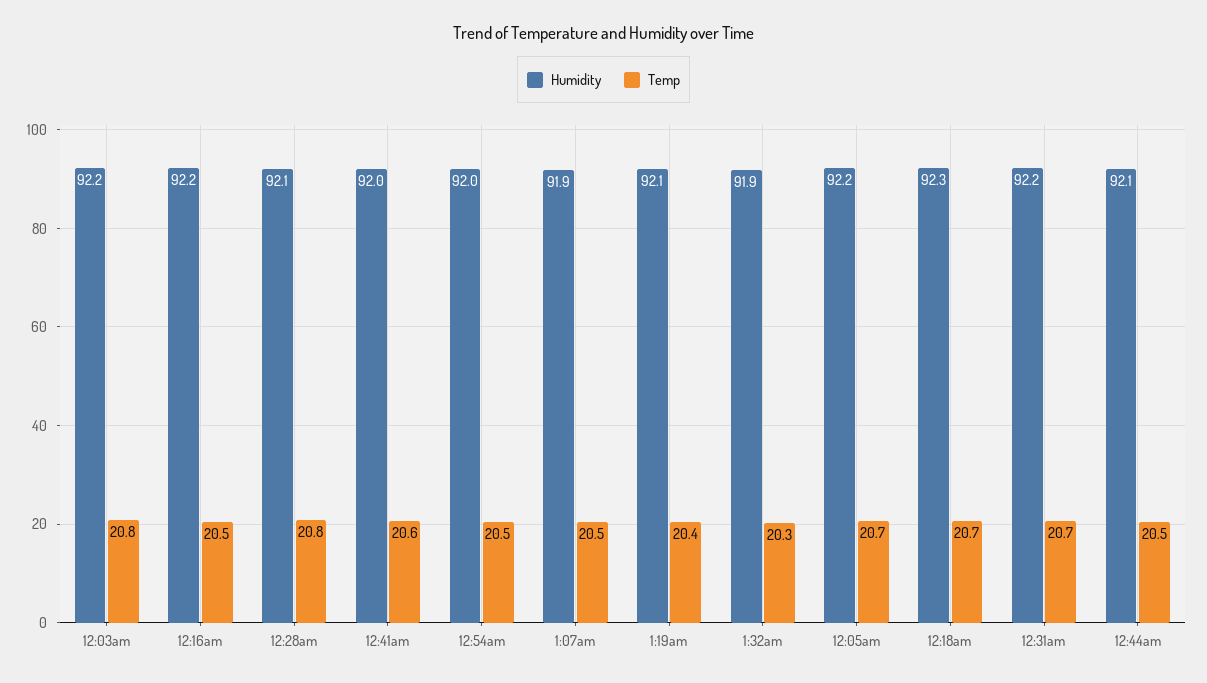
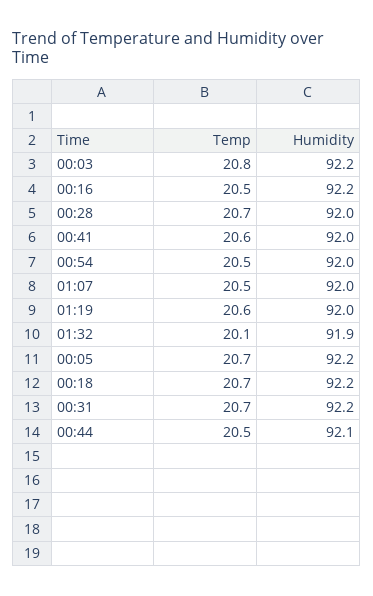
  {
    "Humidity": {
      "12:03am": 92.2,
      "12:16am": 92.2,
-     "12:28am": 92.1,
+     "12:28am": 92,
      "12:41am": 92,
      "12:54am": 92,
-     "1:07am": 91.9,
+     "1:07am": 92,
-     "1:19am": 92.1,
+     "1:19am": 92,
      "1:32am": 91.9,
      "12:05am": 92.2,
-     "12:18am": 92.3,
+     "12:18am": 92.2,
      "12:31am": 92.2,
      "12:44am": 92.1
    },
    "Temp": {
      "12:03am": 20.8,
      "12:16am": 20.5,
-     "12:28am": 20.8,
+     "12:28am": 20.7,
      "12:41am": 20.6,
      "12:54am": 20.5,
      "1:07am": 20.5,
-     "1:19am": 20.4,
+     "1:19am": 20.6,
-     "1:32am": 20.3,
+     "1:32am": 20.1,
      "12:05am": 20.7,
      "12:18am": 20.7,
      "12:31am": 20.7,
      "12:44am": 20.5
    }
  }

